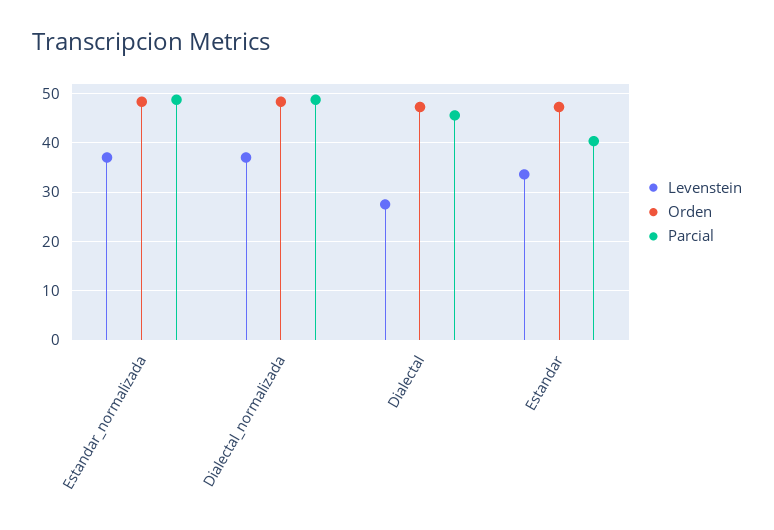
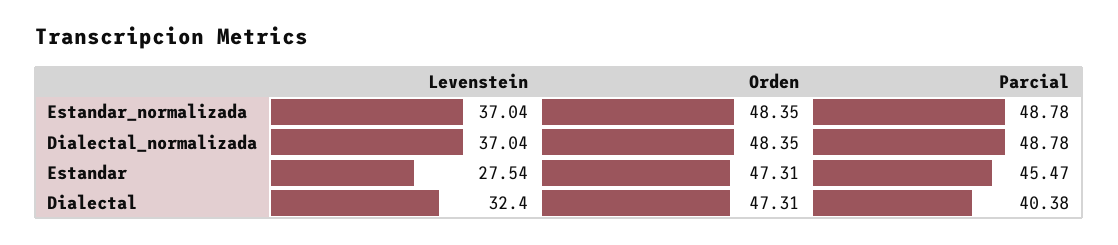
  {
    "Levenstein": {
      "Estandar_normalizada": 37.04,
      "Dialectal_normalizada": 37.04,
-     "Dialectal": 28,
+     "Dialectal": 32.4,
-     "Estandar": 34
+     "Estandar": 27.54
    },
    "Orden": {
      "Estandar_normalizada": 48.35,
      "Dialectal_normalizada": 48.35,
      "Dialectal": 47.31,
      "Estandar": 47.31
    },
    "Parcial": {
      "Estandar_normalizada": 48.78,
      "Dialectal_normalizada": 48.78,
-     "Dialectal": 46,
+     "Dialectal": 40.38,
-     "Estandar": 40
+     "Estandar": 45.47
    }
  }

